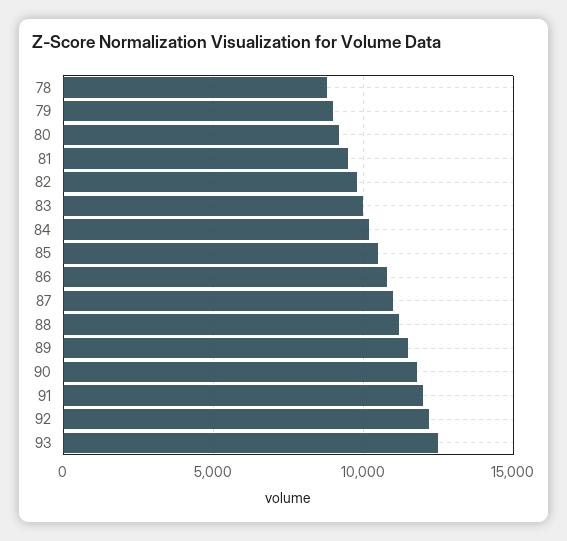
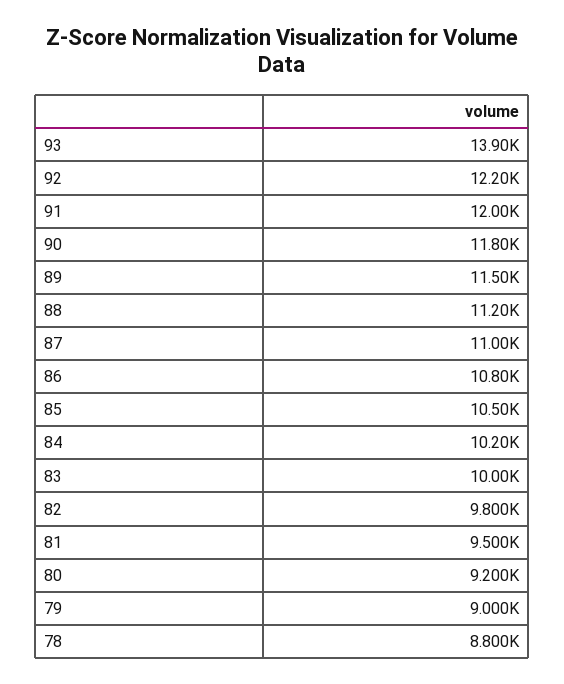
  {
    "78": 8800,
    "79": 9000,
    "80": 9200,
    "81": 9500,
    "82": 9800,
    "83": 10000,
    "84": 10200,
    "85": 10500,
    "86": 10800,
    "87": 11000,
    "88": 11200,
    "89": 11500,
    "90": 11800,
    "91": 12000,
    "92": 12200,
-   "93": 12500
+   "93": 13900
  }

